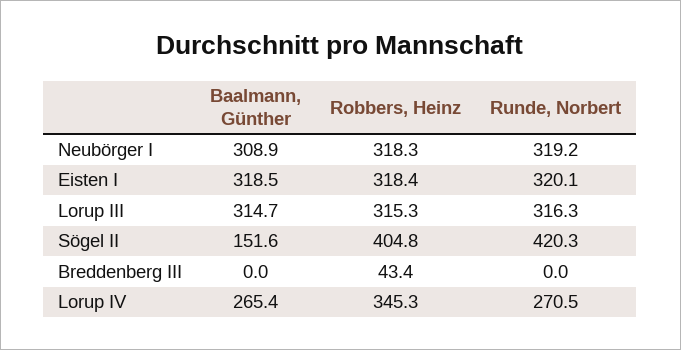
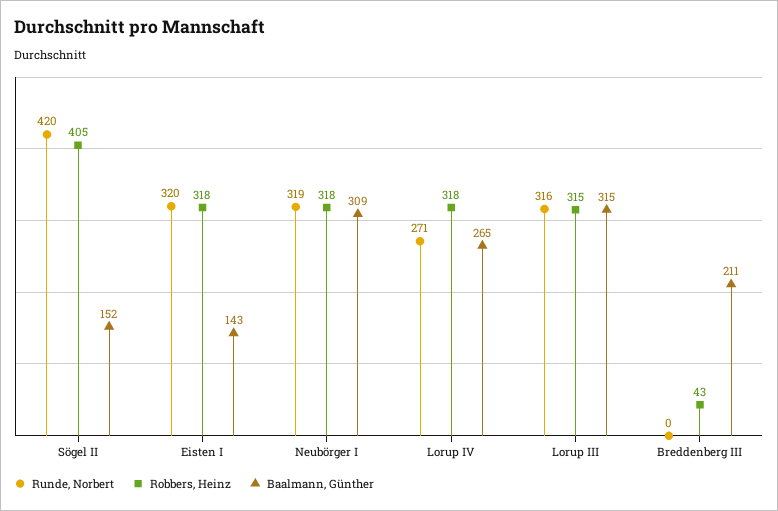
  {
    "Baalmann, Günther": {
      "Neubörger I": 308.9,
-     "Eisten I": 318.5,
+     "Eisten I": 143,
      "Lorup III": 314.7,
      "Sögel II": 151.6,
-     "Breddenberg III": 0,
+     "Breddenberg III": 211,
      "Lorup IV": 265.4
    },
    "Robbers, Heinz": {
      "Neubörger I": 318.3,
      "Eisten I": 318.4,
      "Lorup III": 315.3,
      "Sögel II": 404.8,
      "Breddenberg III": 43.4,
-     "Lorup IV": 345.3
+     "Lorup IV": 318
    },
    "Runde, Norbert": {
      "Neubörger I": 319.2,
      "Eisten I": 320.1,
      "Lorup III": 316.3,
      "Sögel II": 420.3,
      "Breddenberg III": 0,
      "Lorup IV": 270.5
    }
  }

